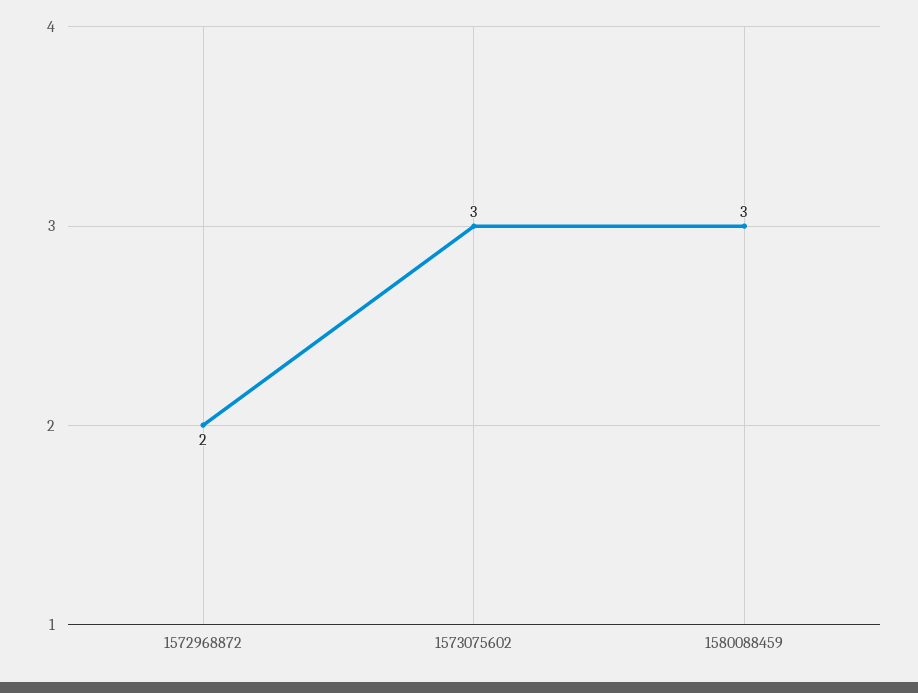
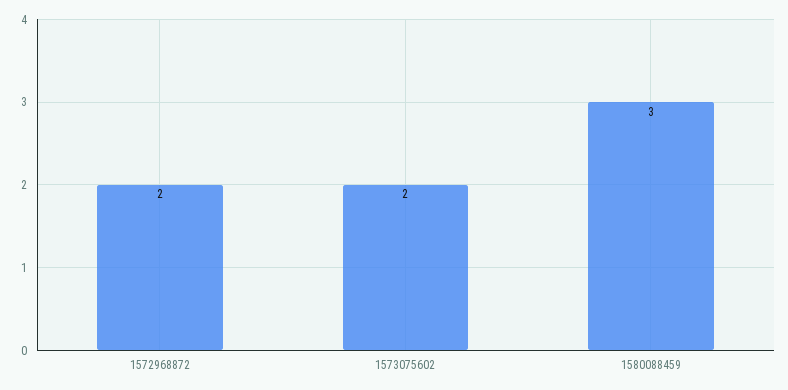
  {
    "1572968872": 2,
-   "1573075602": 3,
+   "1573075602": 2,
    "1580088459": 3
  }

